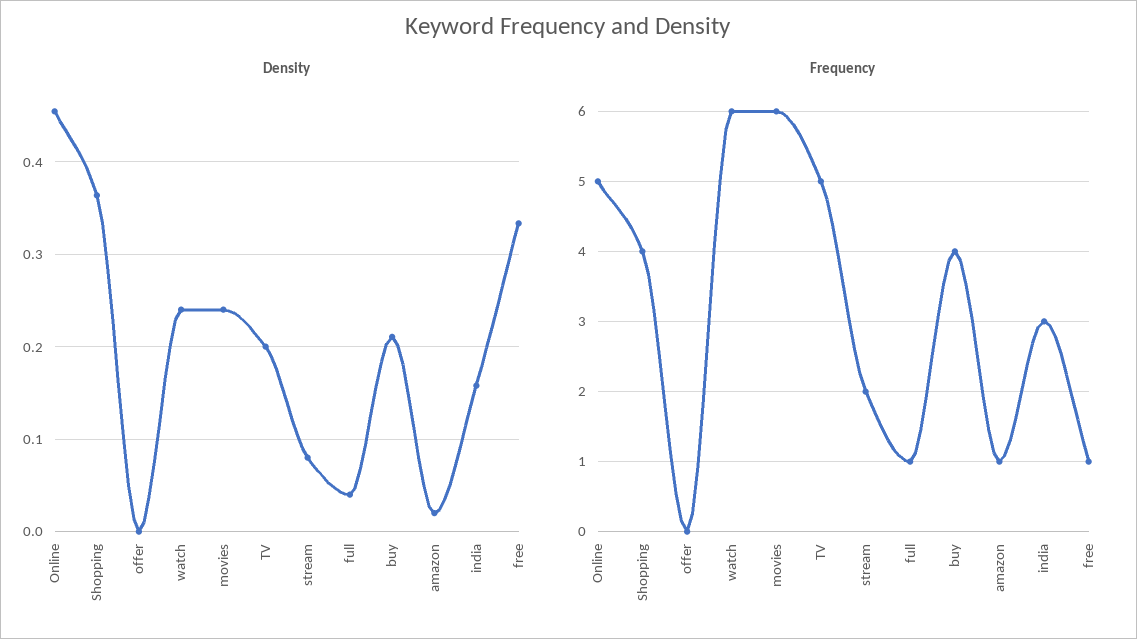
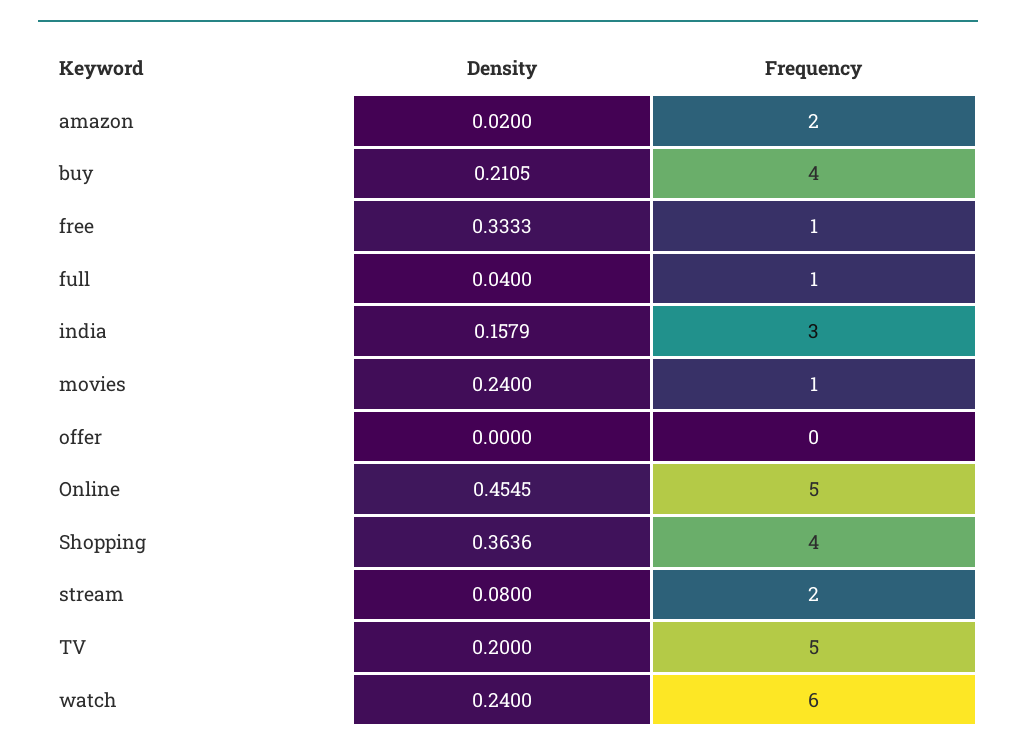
  {
    "Density": {
      "Online": 0.4545,
      "Shopping": 0.3636,
      "offer": 0,
      "watch": 0.24,
      "movies": 0.24,
      "TV": 0.2,
      "stream": 0.08,
      "full": 0.04,
      "buy": 0.2105,
      "amazon": 0.02,
      "india": 0.1579,
      "free": 0.3333
    },
    "Frequency": {
      "Online": 5,
      "Shopping": 4,
      "offer": 0,
      "watch": 6,
-     "movies": 6,
+     "movies": 1,
      "TV": 5,
      "stream": 2,
      "full": 1,
      "buy": 4,
-     "amazon": 1,
+     "amazon": 2,
      "india": 3,
      "free": 1
    }
  }

